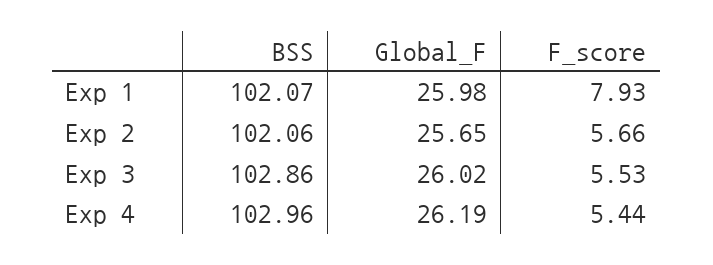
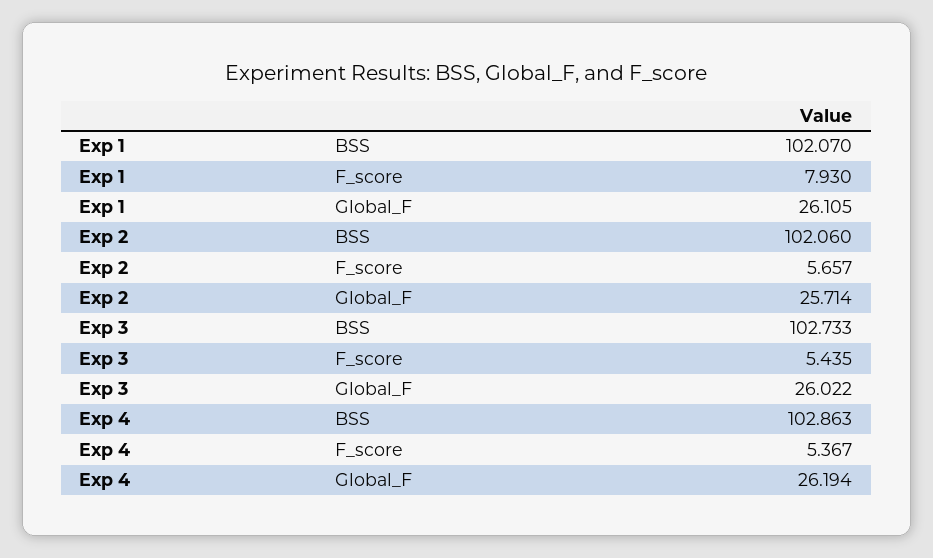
  {
    "BSS": {
      "Exp 1": 102.07,
      "Exp 2": 102.06,
-     "Exp 3": 102.86,
+     "Exp 3": 102.733,
-     "Exp 4": 102.96
+     "Exp 4": 102.863
    },
    "Global_F": {
-     "Exp 1": 25.98,
+     "Exp 1": 26.105,
-     "Exp 2": 25.65,
+     "Exp 2": 25.714,
      "Exp 3": 26.022,
      "Exp 4": 26.194
    },
    "F_score": {
      "Exp 1": 7.93,
      "Exp 2": 5.657,
-     "Exp 3": 5.53,
+     "Exp 3": 5.435,
-     "Exp 4": 5.44
+     "Exp 4": 5.367
    }
  }

